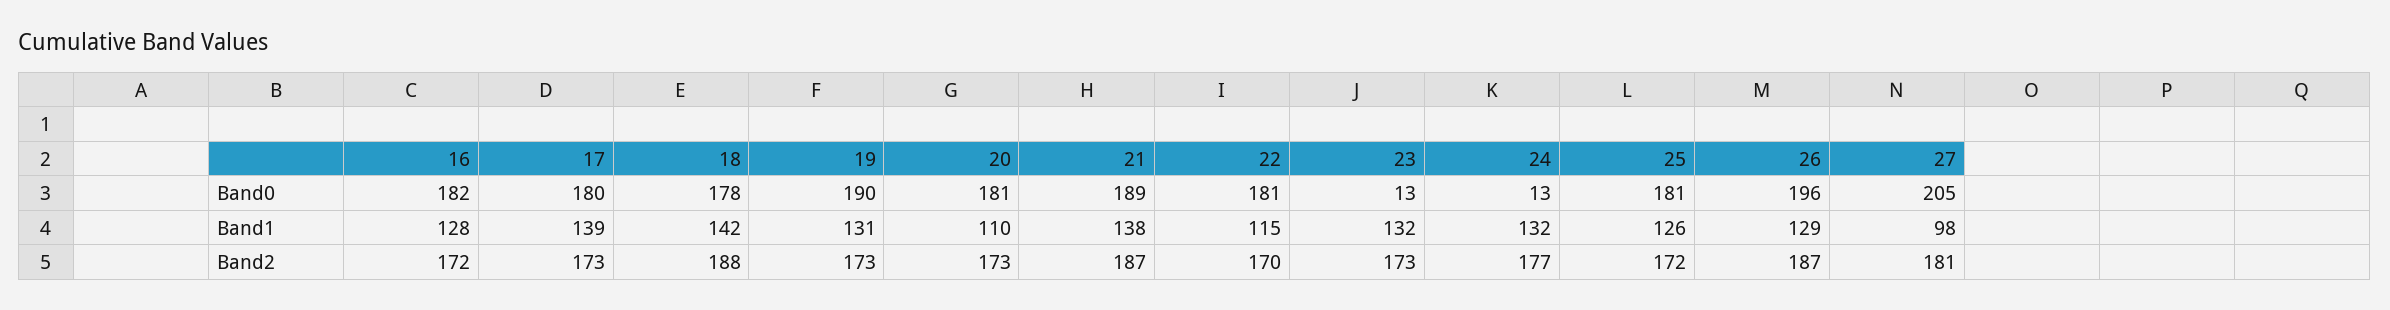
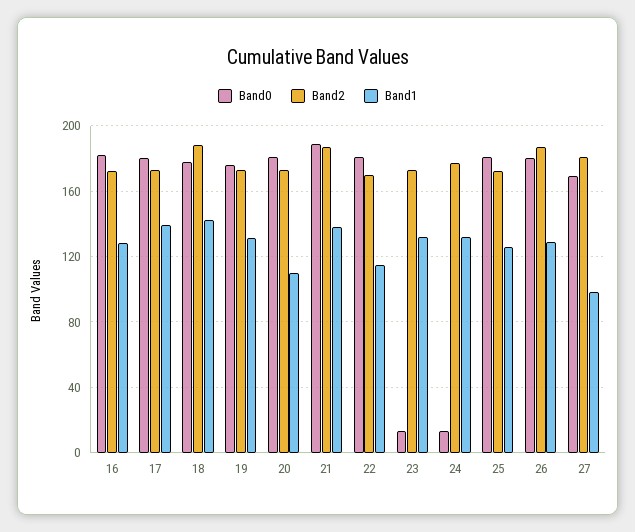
  {
    "Band0": {
      "16": 182,
      "17": 180,
      "18": 178,
-     "19": 190,
+     "19": 175,
      "20": 181,
      "21": 189,
      "22": 181,
      "23": 13,
      "24": 13,
      "25": 181,
-     "26": 196,
+     "26": 180,
-     "27": 205
+     "27": 170
    },
    "Band1": {
      "16": 128,
      "17": 139,
      "18": 142,
      "19": 131,
      "20": 110,
      "21": 138,
      "22": 115,
      "23": 132,
      "24": 132,
      "25": 126,
      "26": 129,
      "27": 98
    },
    "Band2": {
      "16": 172,
      "17": 173,
      "18": 188,
      "19": 173,
      "20": 173,
      "21": 187,
      "22": 170,
      "23": 173,
      "24": 177,
      "25": 172,
      "26": 187,
      "27": 181
    }
  }

